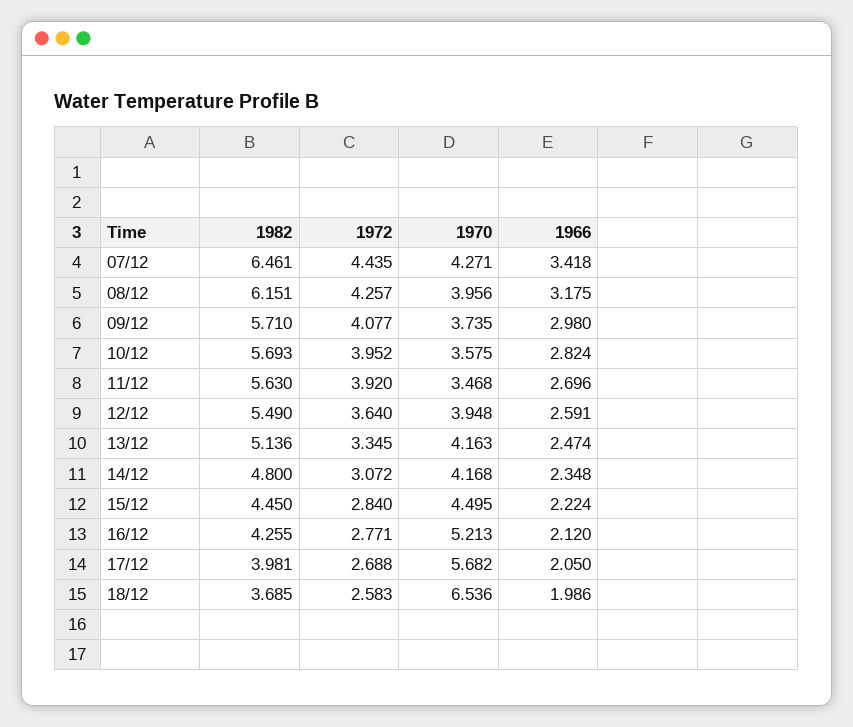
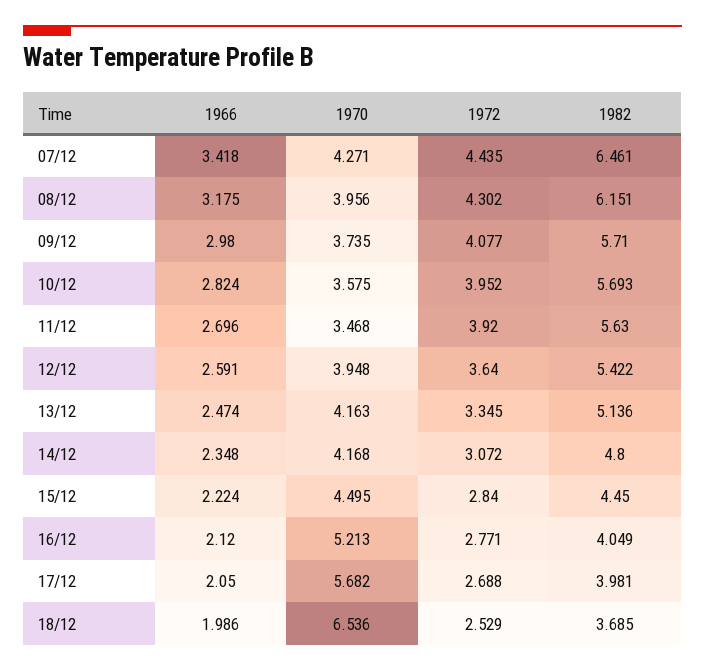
  {
    "1982": {
      "07/12": 6.461,
      "08/12": 6.151,
      "09/12": 5.71,
      "10/12": 5.693,
      "11/12": 5.63,
-     "12/12": 5.49,
+     "12/12": 5.422,
      "13/12": 5.136,
      "14/12": 4.8,
      "15/12": 4.45,
-     "16/12": 4.255,
+     "16/12": 4.049,
      "17/12": 3.981,
      "18/12": 3.685
    },
    "1972": {
      "07/12": 4.435,
-     "08/12": 4.257,
+     "08/12": 4.302,
      "09/12": 4.077,
      "10/12": 3.952,
      "11/12": 3.92,
      "12/12": 3.64,
      "13/12": 3.345,
      "14/12": 3.072,
      "15/12": 2.84,
      "16/12": 2.771,
      "17/12": 2.688,
-     "18/12": 2.583
+     "18/12": 2.529
    },
    "1970": {
      "07/12": 4.271,
      "08/12": 3.956,
      "09/12": 3.735,
      "10/12": 3.575,
      "11/12": 3.468,
      "12/12": 3.948,
      "13/12": 4.163,
      "14/12": 4.168,
      "15/12": 4.495,
      "16/12": 5.213,
      "17/12": 5.682,
      "18/12": 6.536
    },
    "1966": {
      "07/12": 3.418,
      "08/12": 3.175,
      "09/12": 2.98,
      "10/12": 2.824,
      "11/12": 2.696,
      "12/12": 2.591,
      "13/12": 2.474,
      "14/12": 2.348,
      "15/12": 2.224,
      "16/12": 2.12,
      "17/12": 2.05,
      "18/12": 1.986
    }
  }

